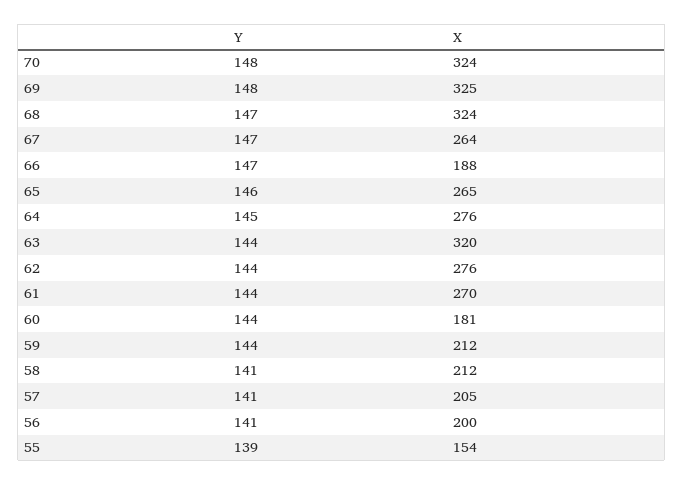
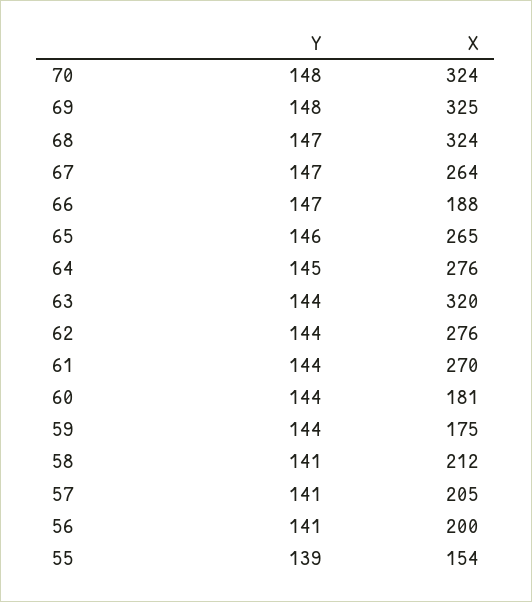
  {
    "Y": {
      "70": 148,
      "69": 148,
      "68": 147,
      "67": 147,
      "66": 147,
      "65": 146,
      "64": 145,
      "63": 144,
      "62": 144,
      "61": 144,
      "60": 144,
      "59": 144,
      "58": 141,
      "57": 141,
      "56": 141,
      "55": 139
    },
    "X": {
      "70": 324,
      "69": 325,
      "68": 324,
      "67": 264,
      "66": 188,
      "65": 265,
      "64": 276,
      "63": 320,
      "62": 276,
      "61": 270,
      "60": 181,
-     "59": 212,
+     "59": 175,
      "58": 212,
      "57": 205,
      "56": 200,
      "55": 154
    }
  }

